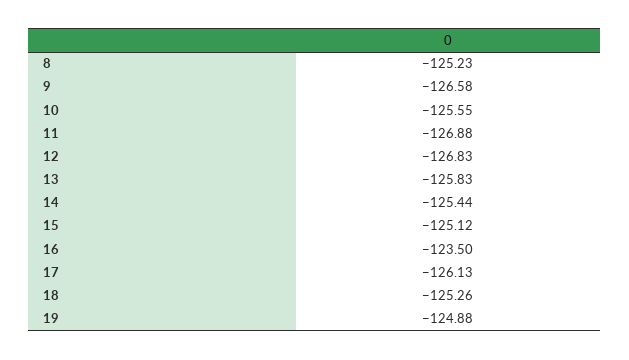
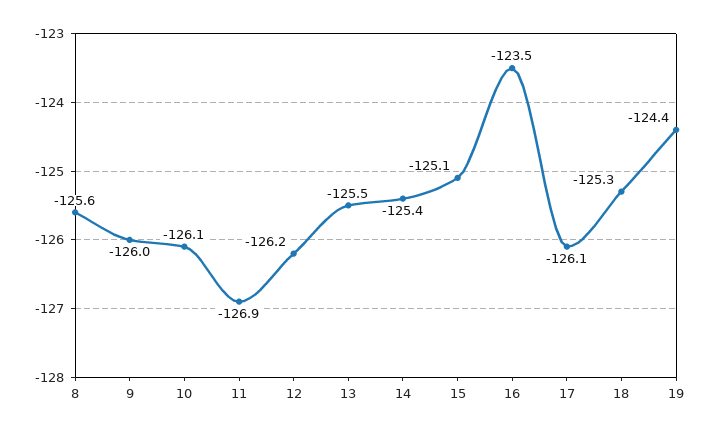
  {
-   "8": -125.23,
+   "8": -125.6,
-   "9": -126.58,
+   "9": -126,
-   "10": -125.55,
+   "10": -126.1,
    "11": -126.88,
-   "12": -126.83,
+   "12": -126.2,
-   "13": -125.83,
+   "13": -125.5,
    "14": -125.44,
    "15": -125.12,
    "16": -123.5,
    "17": -126.13,
    "18": -125.26,
-   "19": -124.88
+   "19": -124.4
  }

